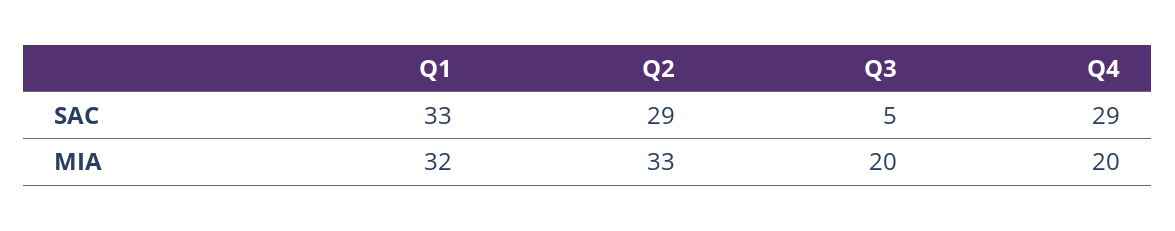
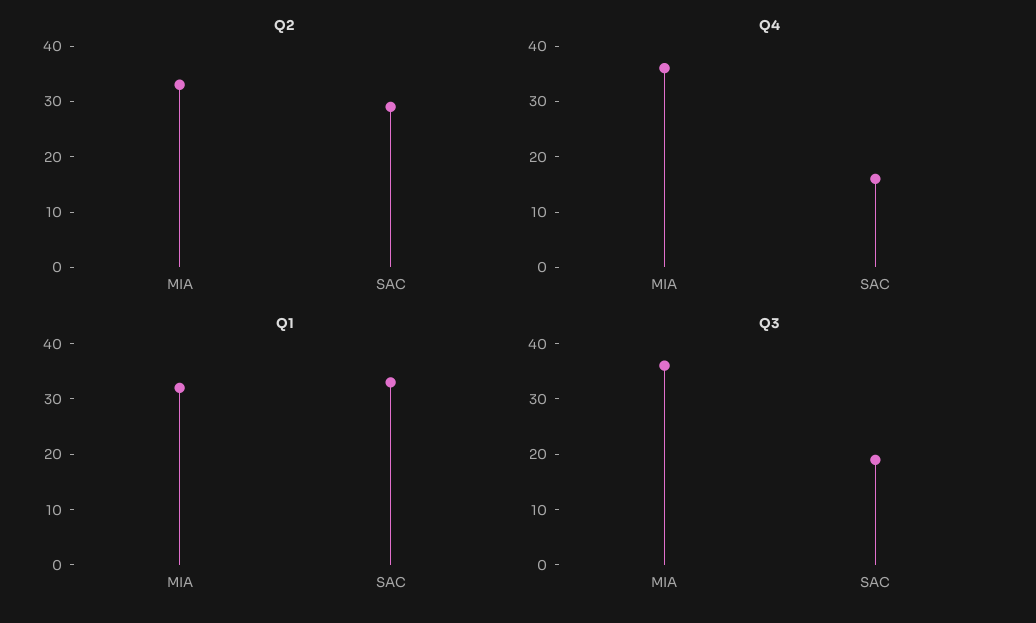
  {
    "Q1": {
      "SAC": 33,
      "MIA": 32
    },
    "Q2": {
      "SAC": 29,
      "MIA": 33
    },
    "Q3": {
-     "SAC": 5,
+     "SAC": 20,
-     "MIA": 20
+     "MIA": 35
    },
    "Q4": {
-     "SAC": 29,
+     "SAC": 15,
-     "MIA": 20
+     "MIA": 35
    }
  }

